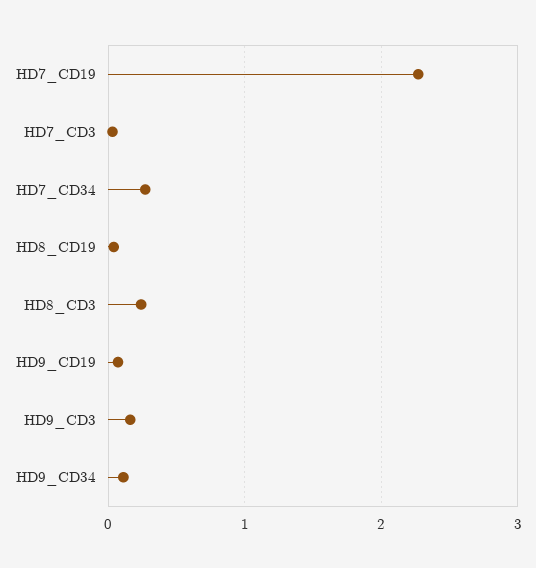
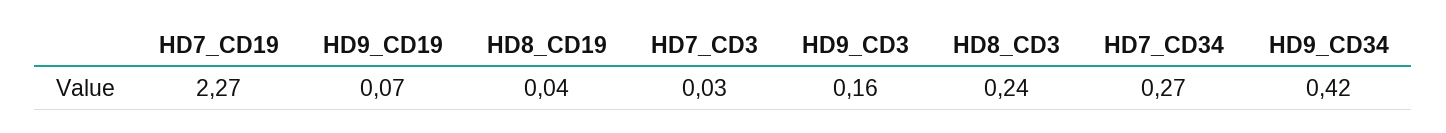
  {
    "HD7_CD19": 2.27,
    "HD7_CD3": 0.03,
    "HD7_CD34": 0.27,
    "HD8_CD19": 0.04,
    "HD8_CD3": 0.24,
    "HD9_CD19": 0.07,
    "HD9_CD3": 0.16,
-   "HD9_CD34": 0.1
+   "HD9_CD34": 0.42
  }

